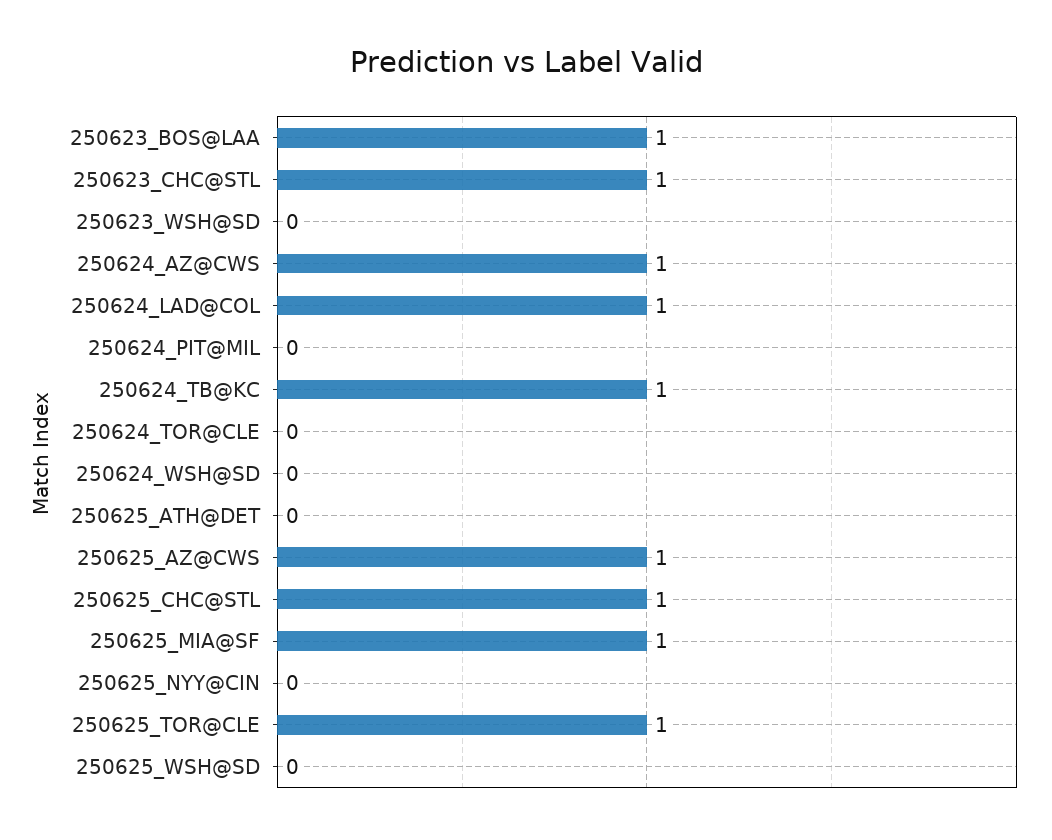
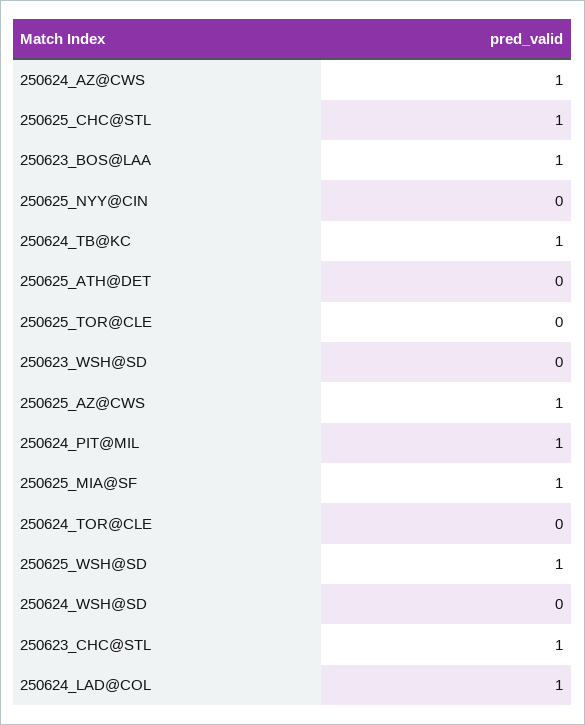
  {
    "250623_BOS@LAA": 1,
    "250623_CHC@STL": 1,
    "250623_WSH@SD": 0,
    "250624_AZ@CWS": 1,
    "250624_LAD@COL": 1,
-   "250624_PIT@MIL": 0,
+   "250624_PIT@MIL": 1,
    "250624_TB@KC": 1,
    "250624_TOR@CLE": 0,
    "250624_WSH@SD": 0,
    "250625_ATH@DET": 0,
    "250625_AZ@CWS": 1,
    "250625_CHC@STL": 1,
    "250625_MIA@SF": 1,
    "250625_NYY@CIN": 0,
-   "250625_TOR@CLE": 1,
+   "250625_TOR@CLE": 0,
-   "250625_WSH@SD": 0
+   "250625_WSH@SD": 1
  }

